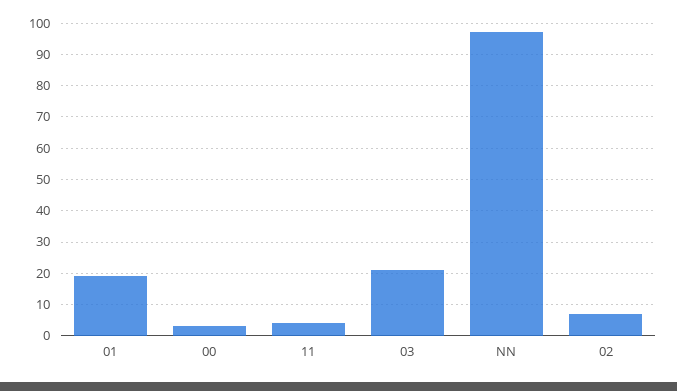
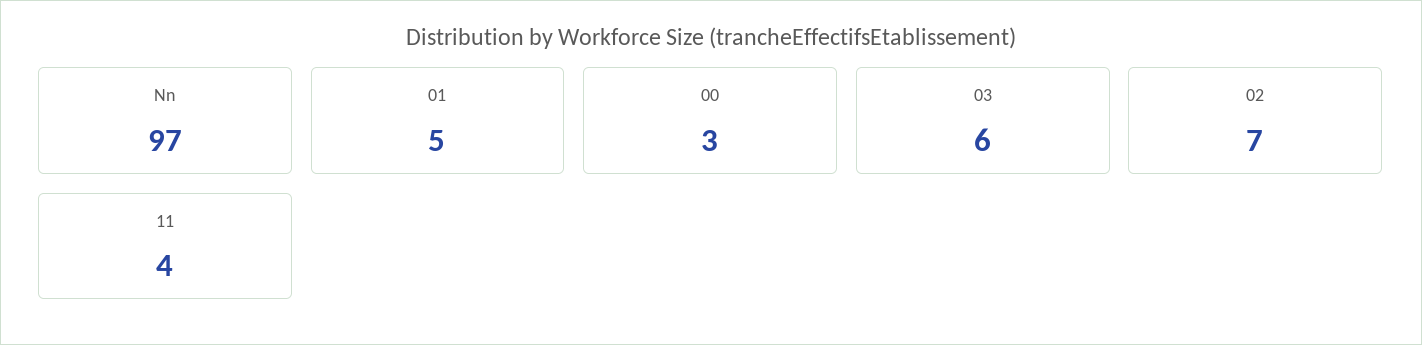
  {
-   "01": 20,
+   "01": 5,
    "00": 3,
    "11": 4,
-   "03": 20,
+   "03": 6,
    "NN": 97,
    "02": 7
  }

